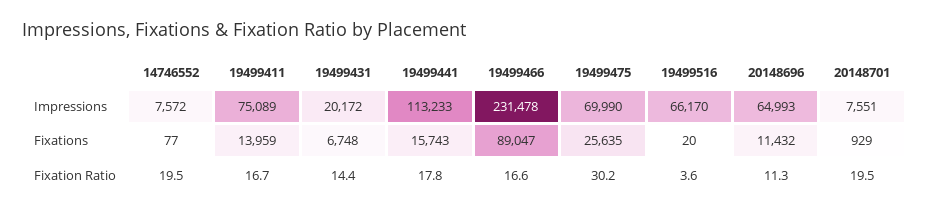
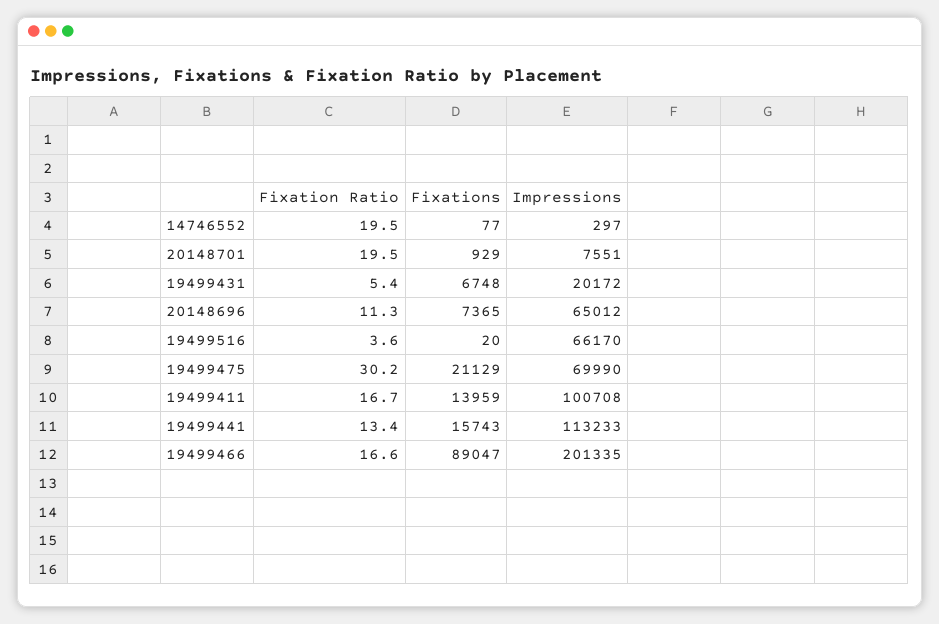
  {
    "14746552": {
-     "Impressions": 7572,
+     "Impressions": 297,
      "Fixations": 77,
      "Fixation Ratio": 19.5
    },
    "19499411": {
-     "Impressions": 75089,
+     "Impressions": 100708,
      "Fixations": 13959,
      "Fixation Ratio": 16.7
    },
    "19499431": {
      "Impressions": 20172,
      "Fixations": 6748,
-     "Fixation Ratio": 14.4
+     "Fixation Ratio": 5.4
    },
    "19499441": {
      "Impressions": 113233,
      "Fixations": 15743,
-     "Fixation Ratio": 17.8
+     "Fixation Ratio": 13.4
    },
    "19499466": {
-     "Impressions": 231478,
+     "Impressions": 201335,
      "Fixations": 89047,
      "Fixation Ratio": 16.6
    },
    "19499475": {
      "Impressions": 69990,
-     "Fixations": 25635,
+     "Fixations": 21129,
      "Fixation Ratio": 30.2
    },
    "19499516": {
      "Impressions": 66170,
      "Fixations": 20,
      "Fixation Ratio": 3.6
    },
    "20148696": {
-     "Impressions": 64993,
+     "Impressions": 65012,
-     "Fixations": 11432,
+     "Fixations": 7365,
      "Fixation Ratio": 11.3
    },
    "20148701": {
      "Impressions": 7551,
      "Fixations": 929,
      "Fixation Ratio": 19.5
    }
  }

